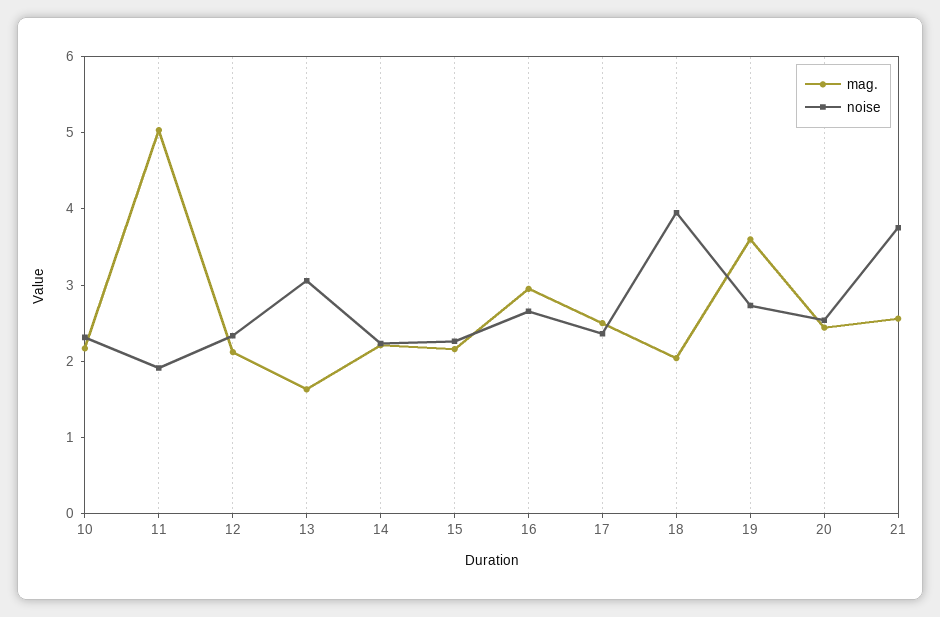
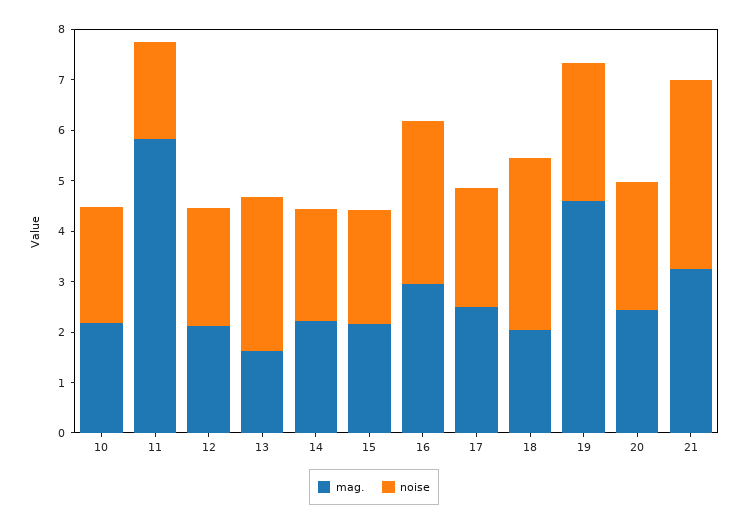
  {
    "mag.": {
      "10": 2.2,
-     "11": 5,
+     "11": 5.8,
      "12": 2.2,
      "13": 1.6,
      "14": 2.2,
      "15": 2.2,
      "16": 3,
      "17": 2.6,
      "18": 2,
-     "19": 3.6,
+     "19": 4.6,
      "20": 2.4,
-     "21": 2.6
+     "21": 3.2
    },
    "noise": {
      "10": 2.4,
      "11": 2,
      "12": 2.4,
      "13": 3,
      "14": 2.2,
      "15": 2.2,
-     "16": 2.6,
+     "16": 3.2,
      "17": 2.4,
-     "18": 4,
+     "18": 3.4,
      "19": 2.8,
      "20": 2.6,
      "21": 3.8
    }
  }

